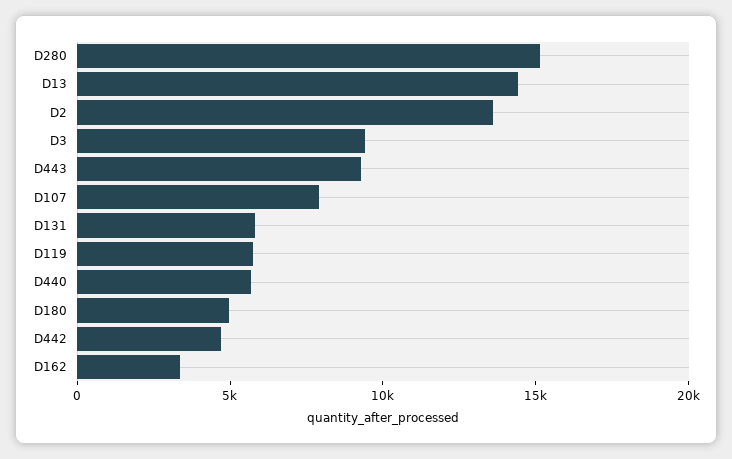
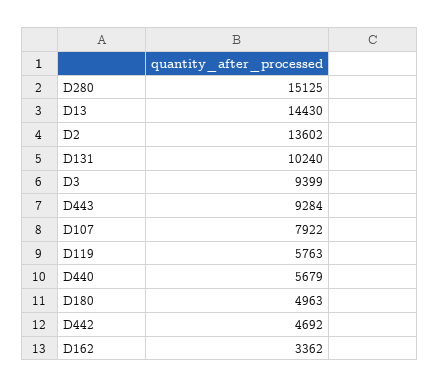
  {
    "D280": 15125,
    "D13": 14430,
    "D2": 13602,
    "D3": 9399,
    "D443": 9284,
    "D107": 7922,
-   "D131": 6000,
+   "D131": 10240,
    "D119": 5763,
    "D440": 5679,
    "D180": 4963,
    "D442": 4692,
    "D162": 3362
  }

